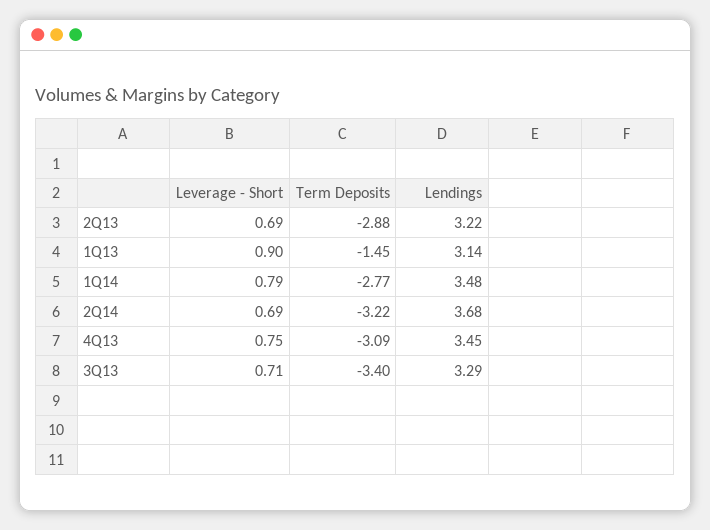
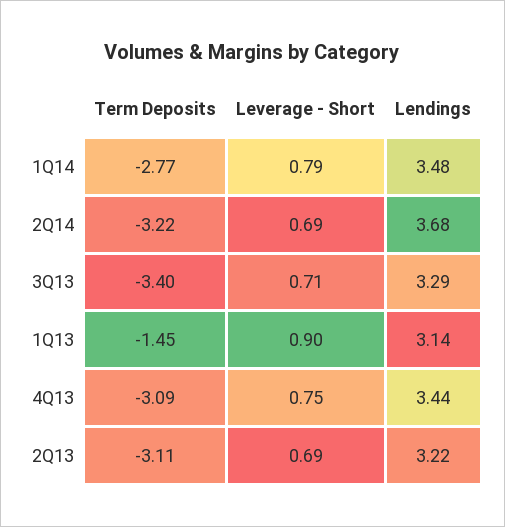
  {
    "Leverage - Short": {
      "2Q13": 0.69,
      "1Q13": 0.9,
      "1Q14": 0.79,
      "2Q14": 0.69,
      "4Q13": 0.75,
      "3Q13": 0.71
    },
    "Term Deposits": {
-     "2Q13": -2.88,
+     "2Q13": -3.11,
      "1Q13": -1.45,
      "1Q14": -2.77,
      "2Q14": -3.22,
      "4Q13": -3.09,
      "3Q13": -3.4
    },
    "Lendings": {
      "2Q13": 3.22,
      "1Q13": 3.14,
      "1Q14": 3.48,
      "2Q14": 3.68,
-     "4Q13": 3.45,
+     "4Q13": 3.44,
      "3Q13": 3.29
    }
  }

